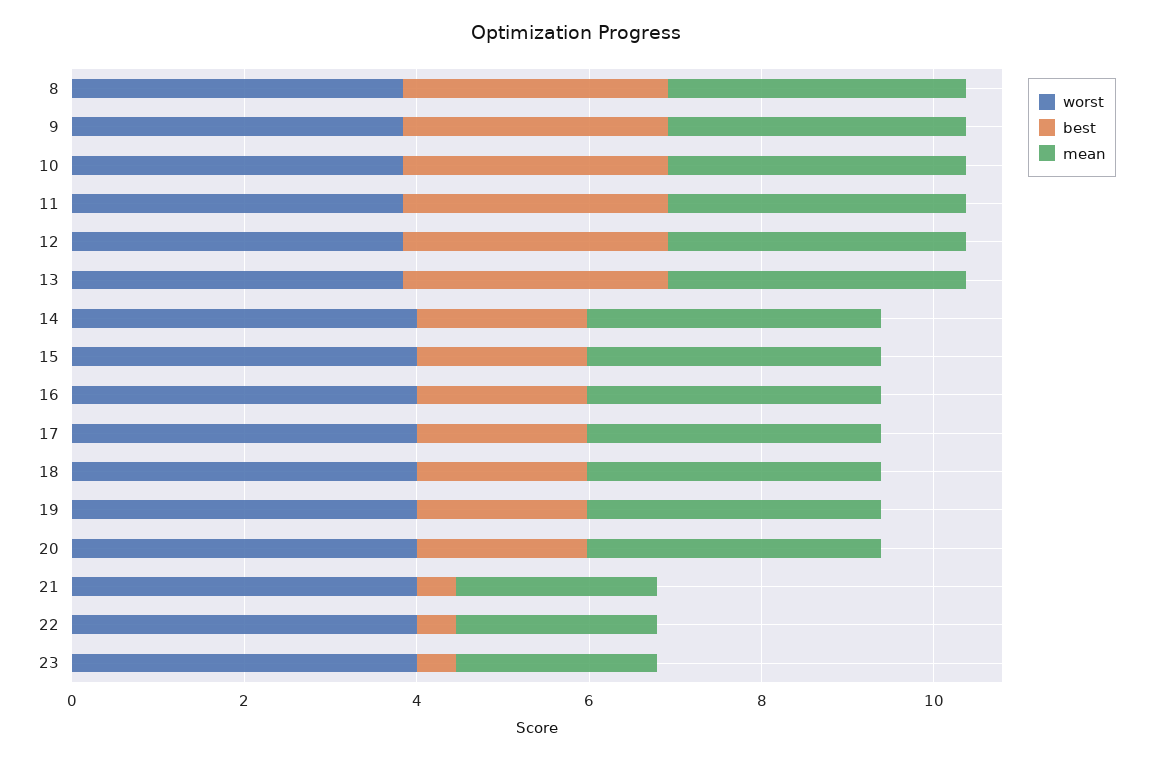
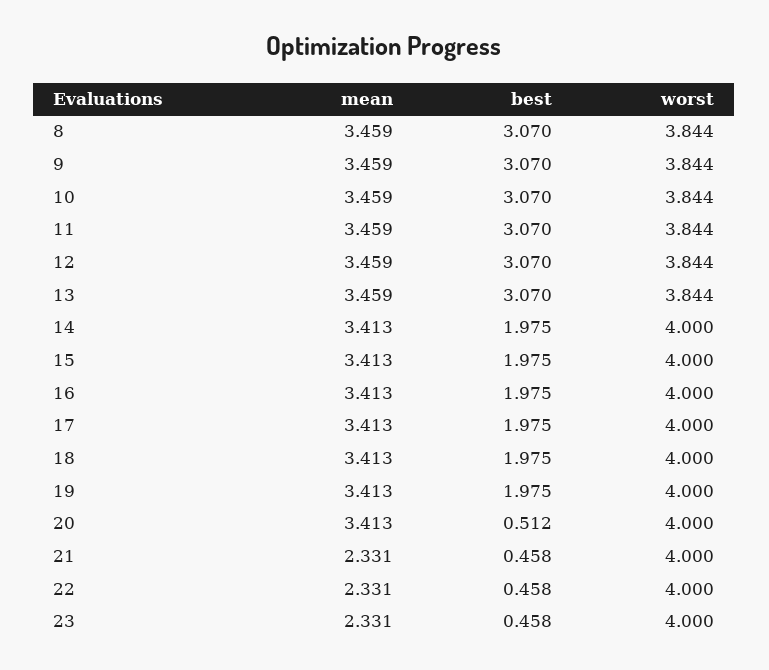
  {
    "worst": {
      "8": 3.844,
      "9": 3.844,
      "10": 3.844,
      "11": 3.844,
      "12": 3.844,
      "13": 3.844,
      "14": 4,
      "15": 4,
      "16": 4,
      "17": 4,
      "18": 4,
      "19": 4,
      "20": 4,
      "21": 4,
      "22": 4,
      "23": 4
    },
    "best": {
      "8": 3.07,
      "9": 3.07,
      "10": 3.07,
      "11": 3.07,
      "12": 3.07,
      "13": 3.07,
      "14": 1.975,
      "15": 1.975,
      "16": 1.975,
      "17": 1.975,
      "18": 1.975,
      "19": 1.975,
-     "20": 2,
+     "20": 0.512,
      "21": 0.458,
      "22": 0.458,
      "23": 0.458
    },
    "mean": {
      "8": 3.459,
      "9": 3.459,
      "10": 3.459,
      "11": 3.459,
      "12": 3.459,
      "13": 3.459,
      "14": 3.413,
      "15": 3.413,
      "16": 3.413,
      "17": 3.413,
      "18": 3.413,
      "19": 3.413,
      "20": 3.413,
      "21": 2.331,
      "22": 2.331,
      "23": 2.331
    }
  }

